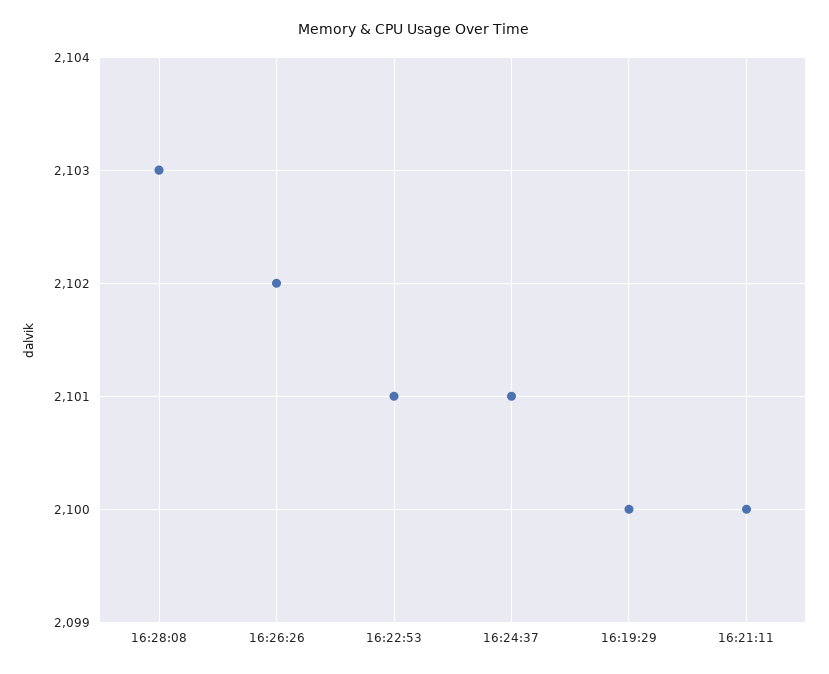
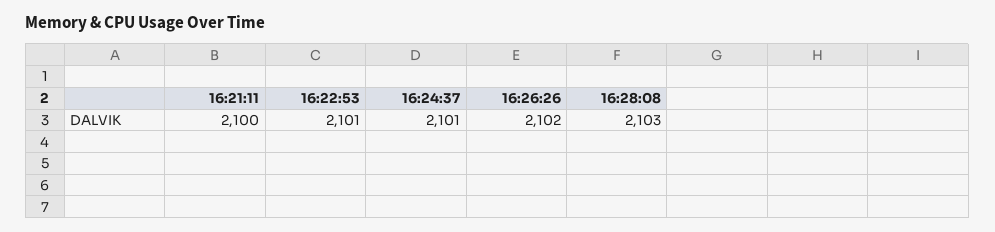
  {
    "16:28:08": 2103,
    "16:26:26": 2102,
    "16:22:53": 2101,
    "16:24:37": 2101,
-   "16:19:29": 2100,
    "16:21:11": 2100
  }

